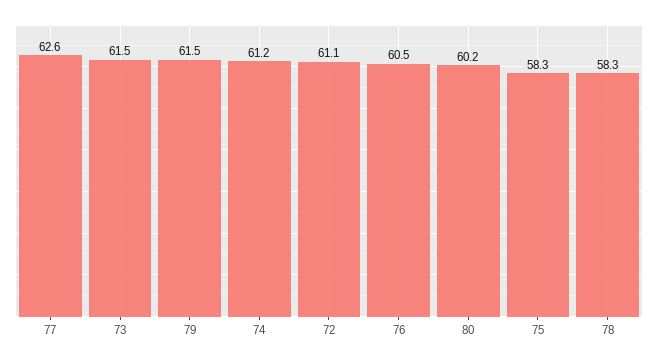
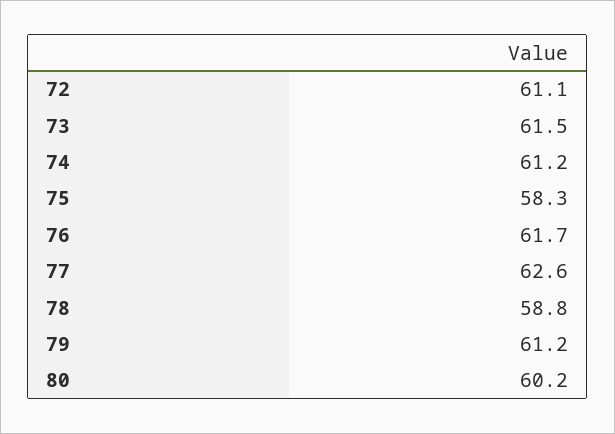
  {
    "77": 62.6,
    "73": 61.5,
-   "79": 61.5,
+   "79": 61.2,
    "74": 61.2,
    "72": 61.1,
-   "76": 60.5,
+   "76": 61.7,
    "80": 60.2,
    "75": 58.3,
-   "78": 58.3
+   "78": 58.8
  }

